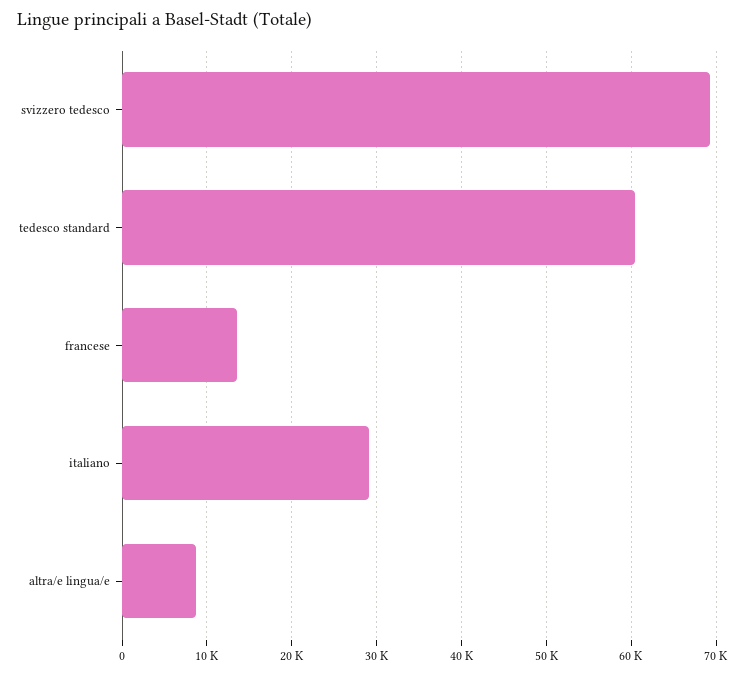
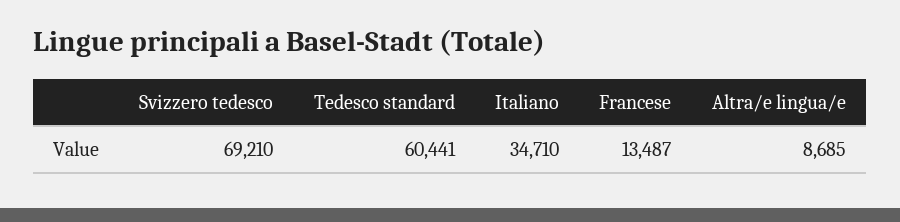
  {
    "svizzero tedesco": 69210,
    "tedesco standard": 60441,
    "francese": 13487,
-   "italiano": 29000,
+   "italiano": 34710,
    "altra/e lingua/e": 8685
  }

